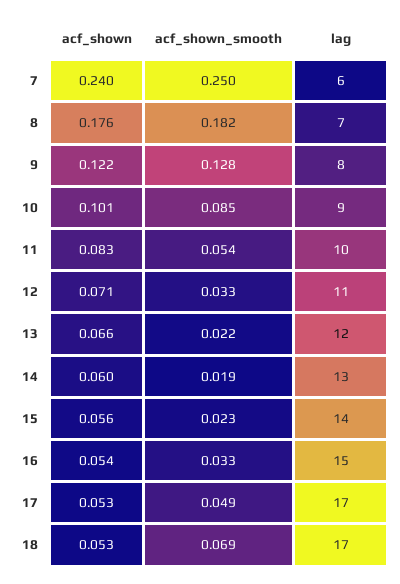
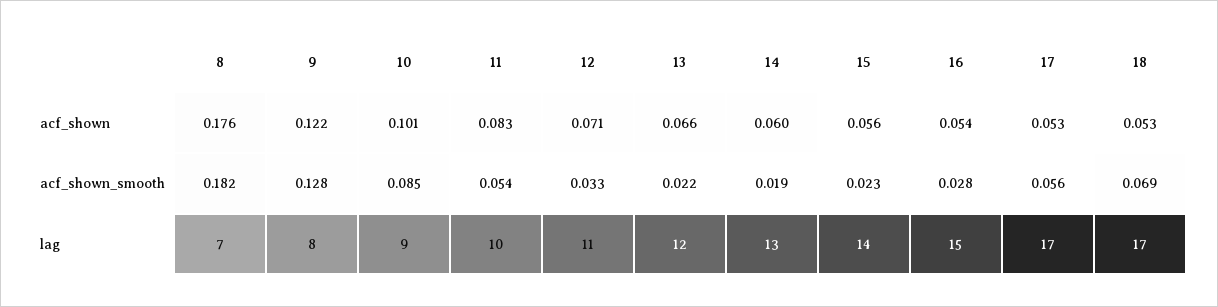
  {
    "acf_shown": {
-     "7": 0.24,
      "8": 0.176,
      "9": 0.122,
      "10": 0.101,
      "11": 0.083,
      "12": 0.071,
      "13": 0.066,
      "14": 0.06,
      "15": 0.056,
      "16": 0.054,
      "17": 0.053,
      "18": 0.053
    },
    "acf_shown_smooth": {
-     "7": 0.25,
      "8": 0.182,
      "9": 0.128,
      "10": 0.085,
      "11": 0.054,
      "12": 0.033,
      "13": 0.022,
      "14": 0.019,
      "15": 0.023,
-     "16": 0.033,
+     "16": 0.028,
-     "17": 0.049,
+     "17": 0.056,
      "18": 0.069
    },
    "lag": {
-     "7": 6,
      "8": 7,
      "9": 8,
      "10": 9,
      "11": 10,
      "12": 11,
      "13": 12,
      "14": 13,
      "15": 14,
      "16": 15,
      "17": 17,
      "18": 17
    }
  }

